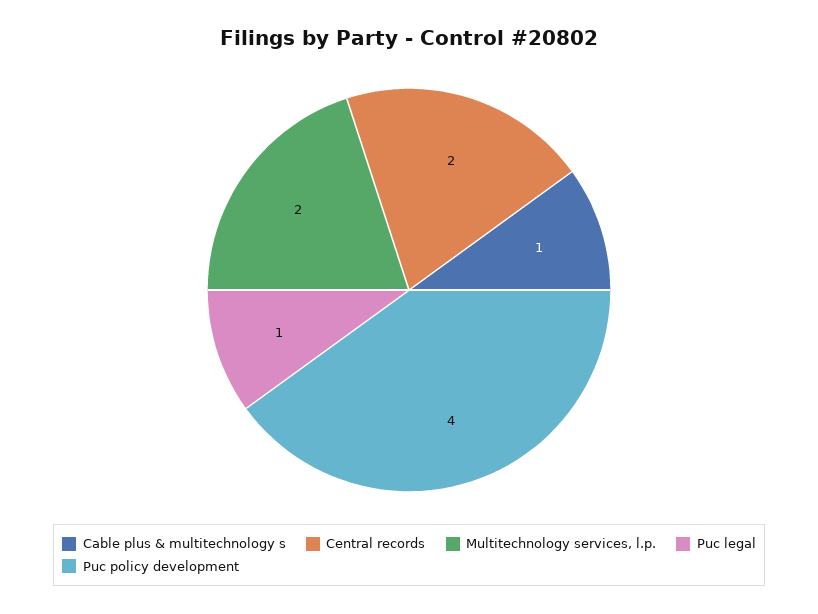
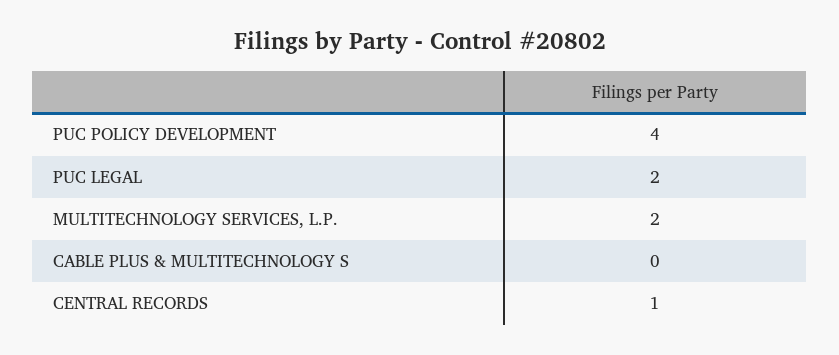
  {
-   "Cable plus & multitechnology s": 1,
+   "Cable plus & multitechnology s": 0,
-   "Central records": 2,
+   "Central records": 1,
    "Multitechnology services, l.p.": 2,
-   "Puc legal": 1,
+   "Puc legal": 2,
    "Puc policy development": 4
  }

